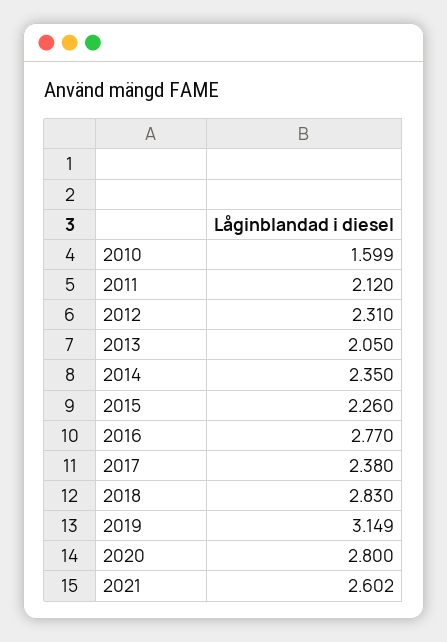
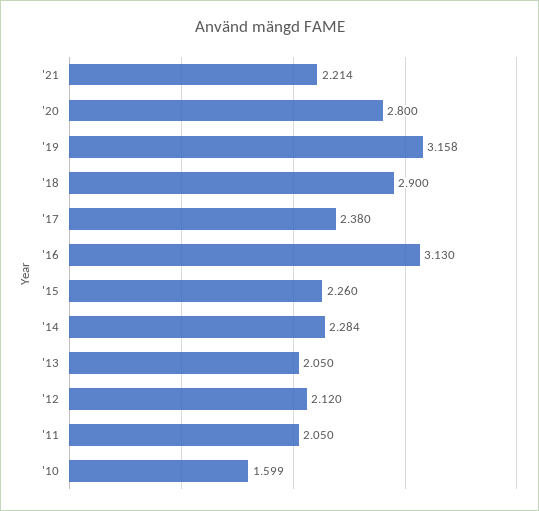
  {
    "2010": 1.599,
-   "2011": 2.12,
+   "2011": 2.05,
-   "2012": 2.31,
+   "2012": 2.12,
    "2013": 2.05,
-   "2014": 2.35,
+   "2014": 2.284,
    "2015": 2.26,
-   "2016": 2.77,
+   "2016": 3.13,
    "2017": 2.38,
-   "2018": 2.83,
+   "2018": 2.9,
-   "2019": 3.149,
+   "2019": 3.158,
    "2020": 2.8,
-   "2021": 2.602
+   "2021": 2.214
  }

